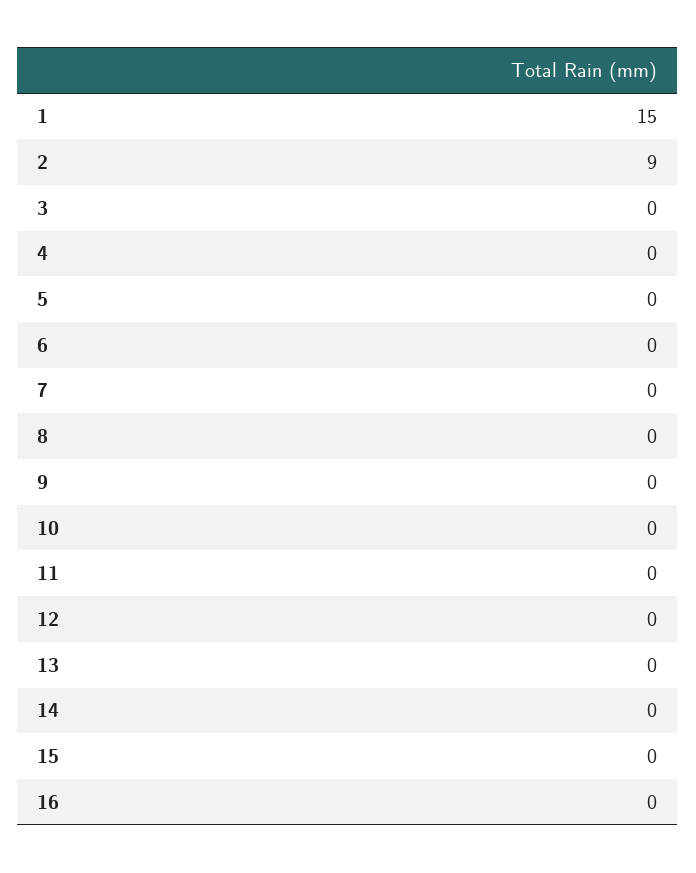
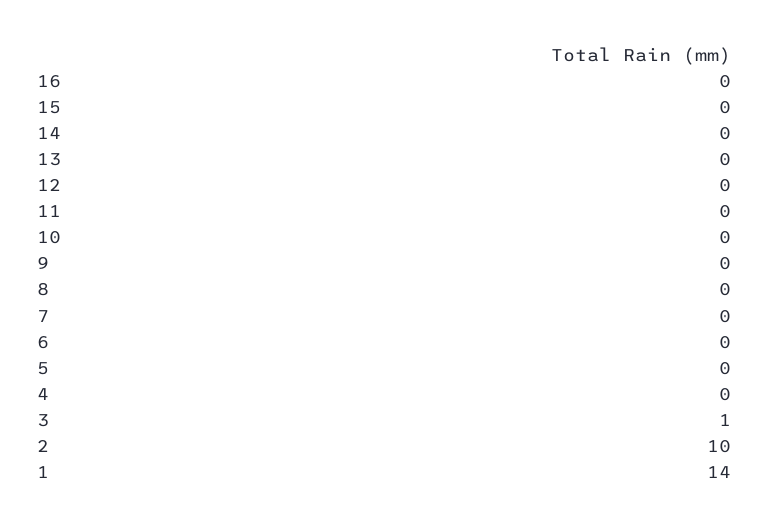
  {
-   "1": 15,
+   "1": 14,
-   "2": 9,
+   "2": 10,
-   "3": 0,
+   "3": 1,
    "4": 0,
    "5": 0,
    "6": 0,
    "7": 0,
    "8": 0,
    "9": 0,
    "10": 0,
    "11": 0,
    "12": 0,
    "13": 0,
    "14": 0,
    "15": 0,
    "16": 0
  }

